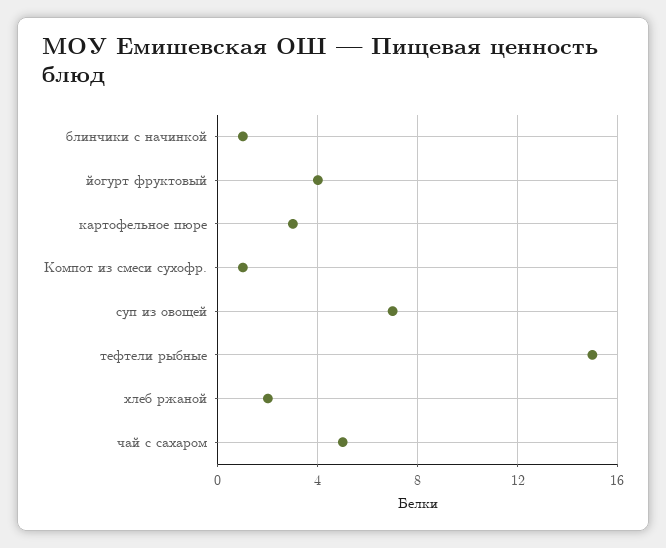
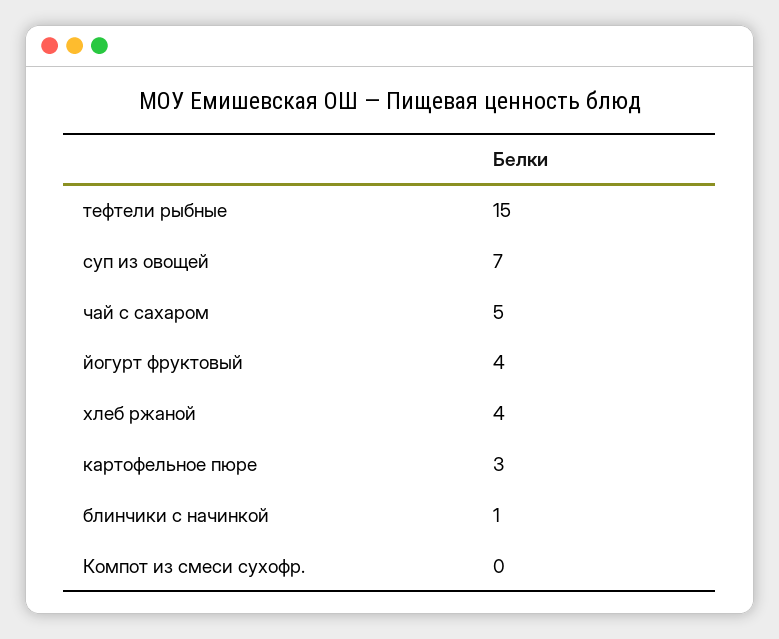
  {
    "блинчики с начинкой": 1,
    "йогурт фруктовый": 4,
    "картофельное пюре": 3,
-   "Компот из смеси сухофр.": 1,
+   "Компот из смеси сухофр.": 0,
    "суп из овощей": 7,
    "тефтели рыбные": 15,
-   "хлеб ржаной": 2,
+   "хлеб ржаной": 4,
    "чай с сахаром": 5
  }

